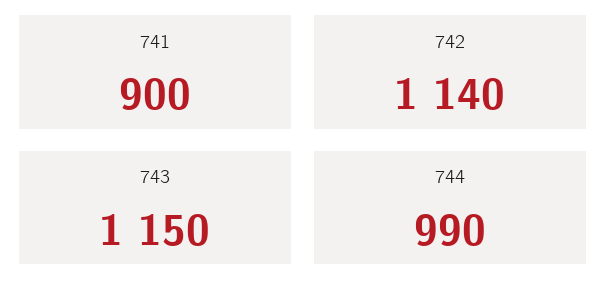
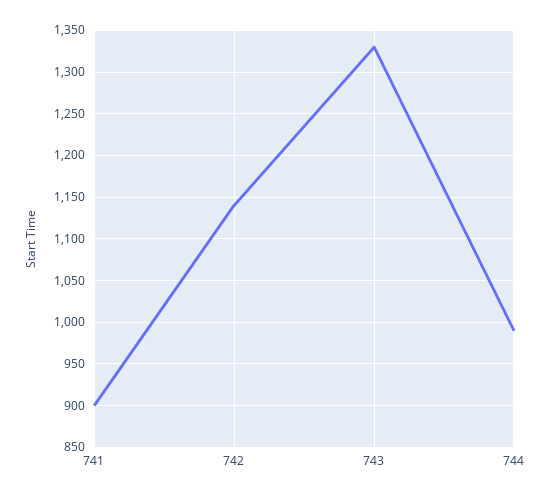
  {
    "741": 900,
    "742": 1140,
-   "743": 1150,
+   "743": 1330,
    "744": 990
  }

